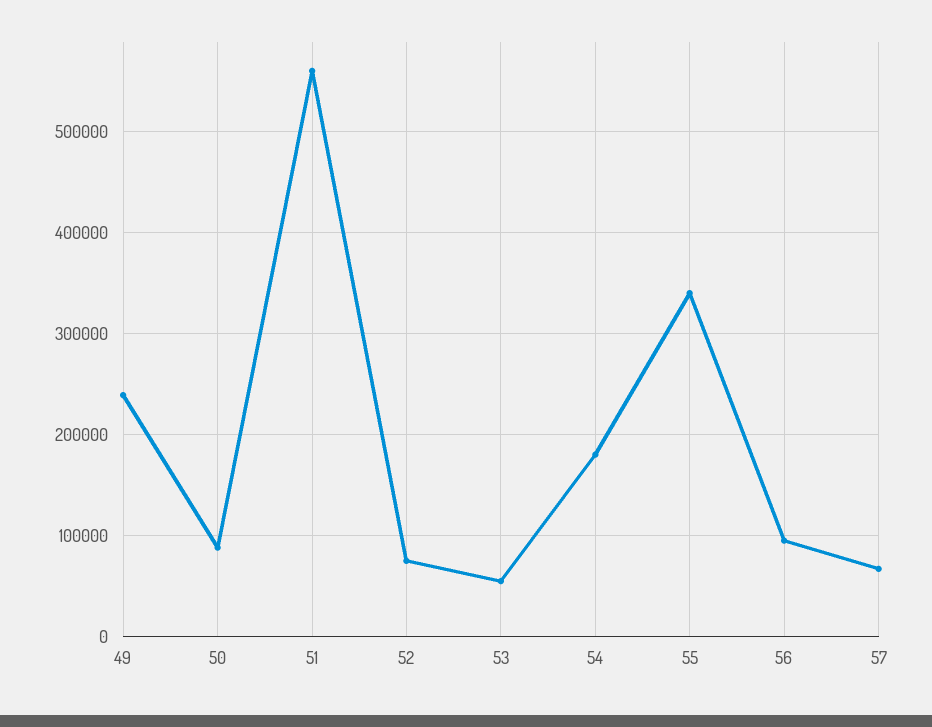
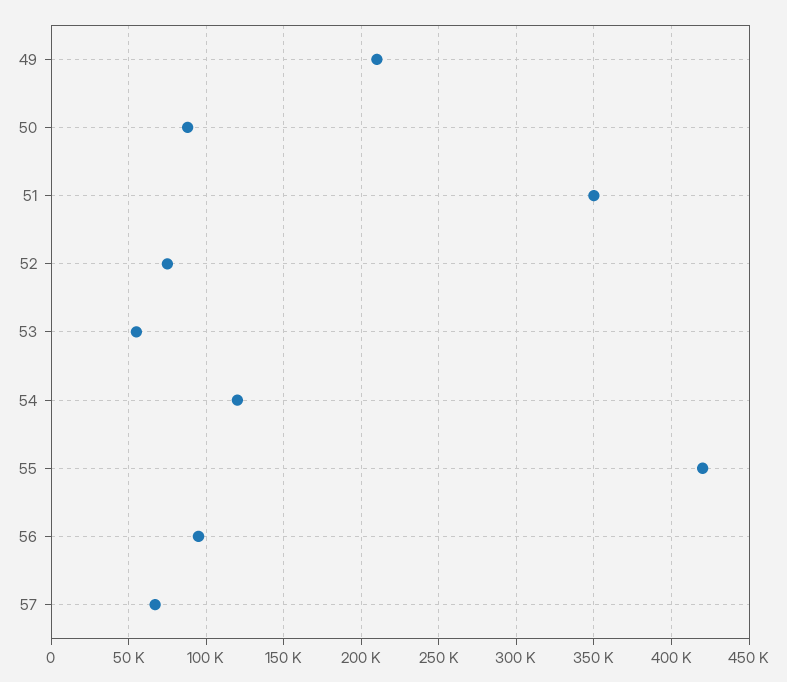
  {
-   "49": 240000,
+   "49": 210000,
    "50": 90000,
-   "51": 560000,
+   "51": 350000,
    "52": 75000,
    "53": 55000,
-   "54": 180000,
+   "54": 120000,
-   "55": 340000,
+   "55": 420000,
    "56": 95000,
    "57": 65000
  }

